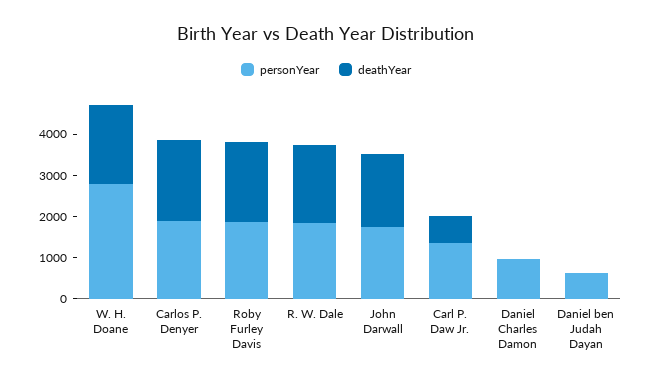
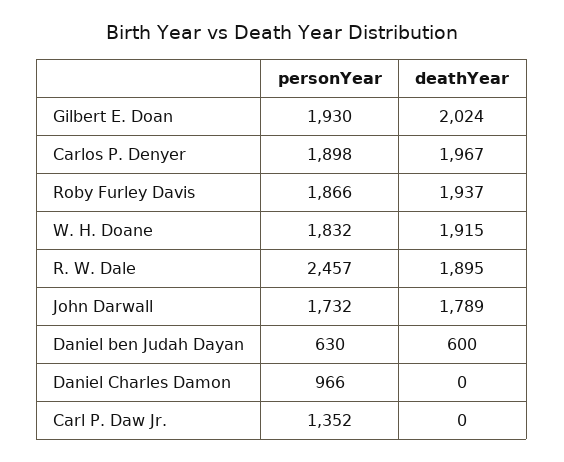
  {
    "personYear": {
-     "W. H. Doane": 2800,
+     "W. H. Doane": 1832,
      "Carlos P. Denyer": 1898,
      "Roby Furley Davis": 1866,
-     "R. W. Dale": 1800,
+     "R. W. Dale": 2457,
      "John Darwall": 1732,
      "Carl P. Daw Jr.": 1352,
      "Daniel Charles Damon": 966,
-     "Daniel ben Judah Dayan": 630
+     "Daniel ben Judah Dayan": 630,
+     "Gilbert E. Doan": 1930
    },
    "deathYear": {
      "W. H. Doane": 1915,
      "Carlos P. Denyer": 1967,
      "Roby Furley Davis": 1937,
      "R. W. Dale": 1895,
      "John Darwall": 1789,
-     "Carl P. Daw Jr.": 600,
+     "Carl P. Daw Jr.": 0,
      "Daniel Charles Damon": 0,
-     "Daniel ben Judah Dayan": 0
+     "Daniel ben Judah Dayan": 600,
+     "Gilbert E. Doan": 2024
    }
  }

